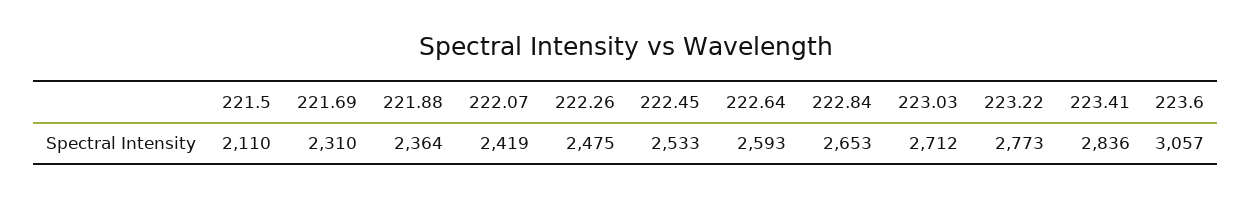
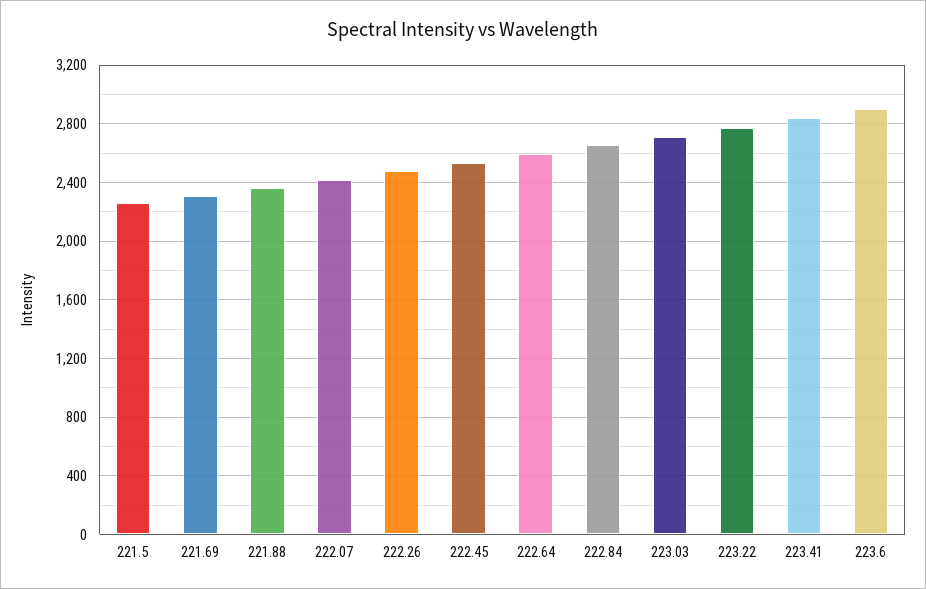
  {
-   "221.5": 2110,
+   "221.5": 2250,
    "221.69": 2310,
    "221.88": 2364,
    "222.07": 2419,
    "222.26": 2475,
    "222.45": 2533,
    "222.64": 2593,
    "222.84": 2653,
    "223.03": 2712,
    "223.22": 2773,
    "223.41": 2836,
-   "223.6": 3057
+   "223.6": 2900
  }

